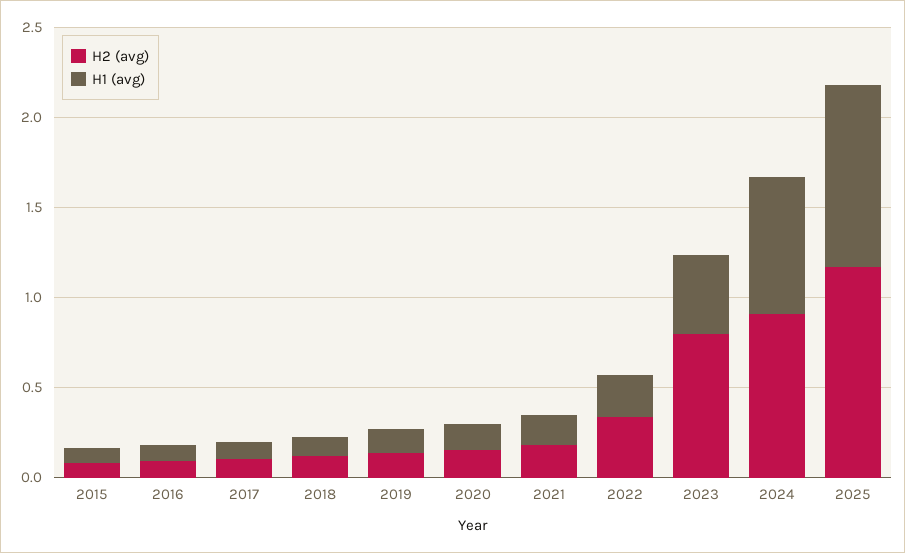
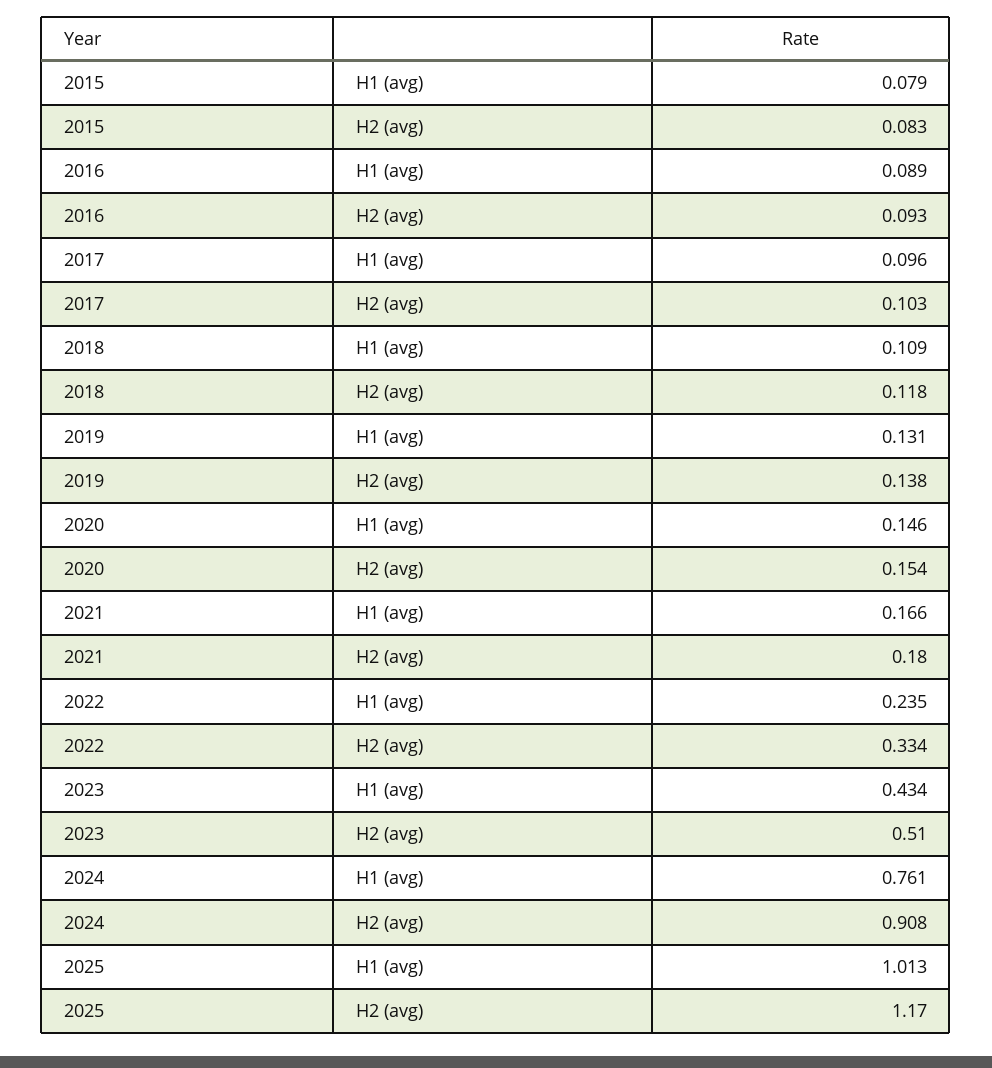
  {
    "H2 (avg)": {
      "2015": 0.083,
      "2016": 0.093,
      "2017": 0.103,
      "2018": 0.118,
      "2019": 0.138,
      "2020": 0.154,
      "2021": 0.18,
      "2022": 0.334,
-     "2023": 0.8,
+     "2023": 0.51,
      "2024": 0.908,
      "2025": 1.17
    },
    "H1 (avg)": {
      "2015": 0.079,
      "2016": 0.089,
      "2017": 0.096,
      "2018": 0.109,
      "2019": 0.131,
      "2020": 0.146,
      "2021": 0.166,
      "2022": 0.235,
      "2023": 0.434,
      "2024": 0.761,
      "2025": 1.013
    }
  }

